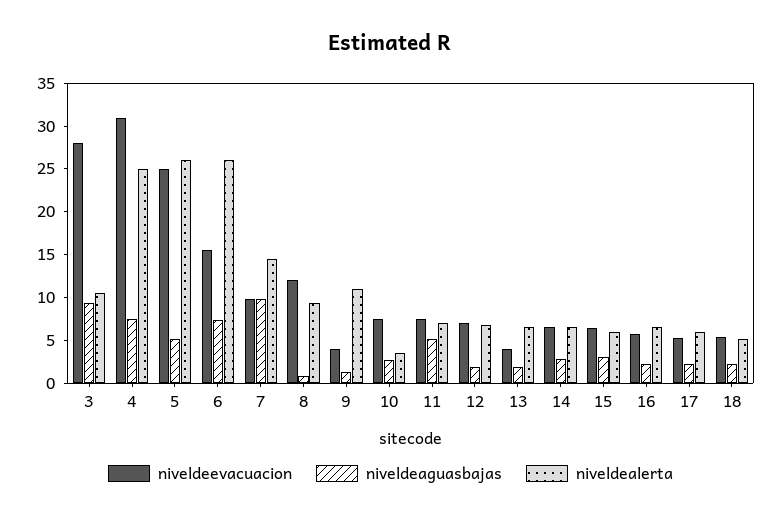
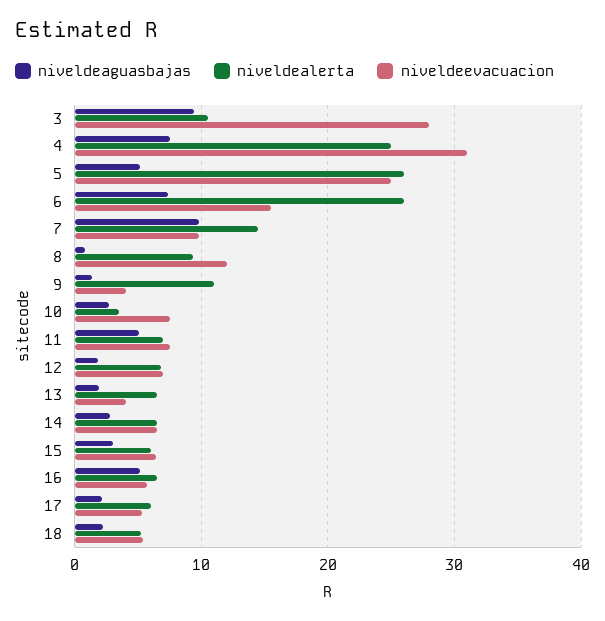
  {
    "niveldeevacuacion": {
      "3": 28,
      "4": 31,
      "5": 25,
      "6": 16,
      "7": 10,
      "8": 12,
      "9": 4,
      "10": 8,
      "11": 8,
      "12": 7,
      "13": 4,
      "14": 7,
      "15": 6,
      "16": 6,
      "17": 5,
      "18": 5
    },
    "niveldeaguasbajas": {
      "3": 9,
      "4": 8,
      "5": 5,
      "6": 7,
      "7": 10,
      "8": 1,
      "9": 1,
      "10": 3,
      "11": 5,
      "12": 2,
      "13": 2,
      "14": 3,
      "15": 3,
-     "16": 2,
+     "16": 5,
      "17": 2,
      "18": 2
    },
    "niveldealerta": {
      "3": 11,
      "4": 25,
      "5": 26,
      "6": 26,
      "7": 15,
      "8": 9,
      "9": 11,
      "10": 4,
      "11": 7,
      "12": 7,
      "13": 7,
      "14": 7,
      "15": 6,
      "16": 7,
      "17": 6,
      "18": 5
    }
  }

